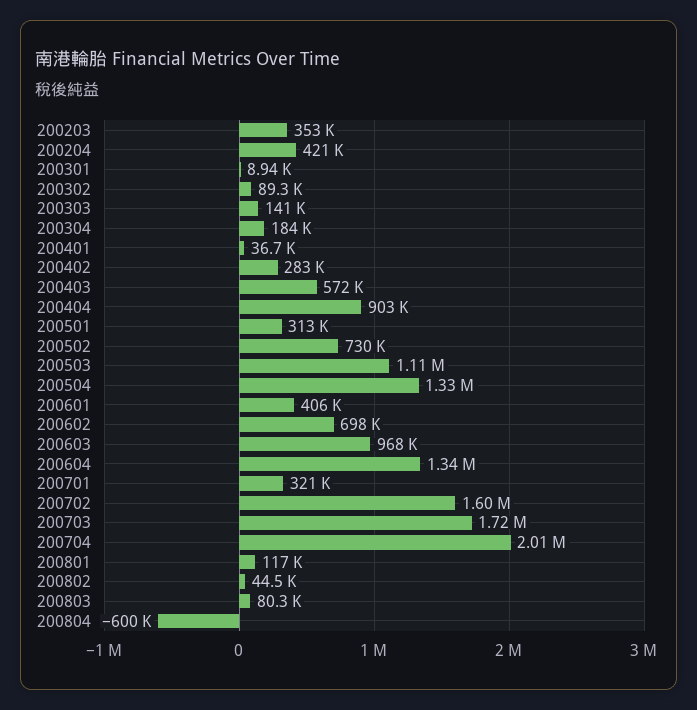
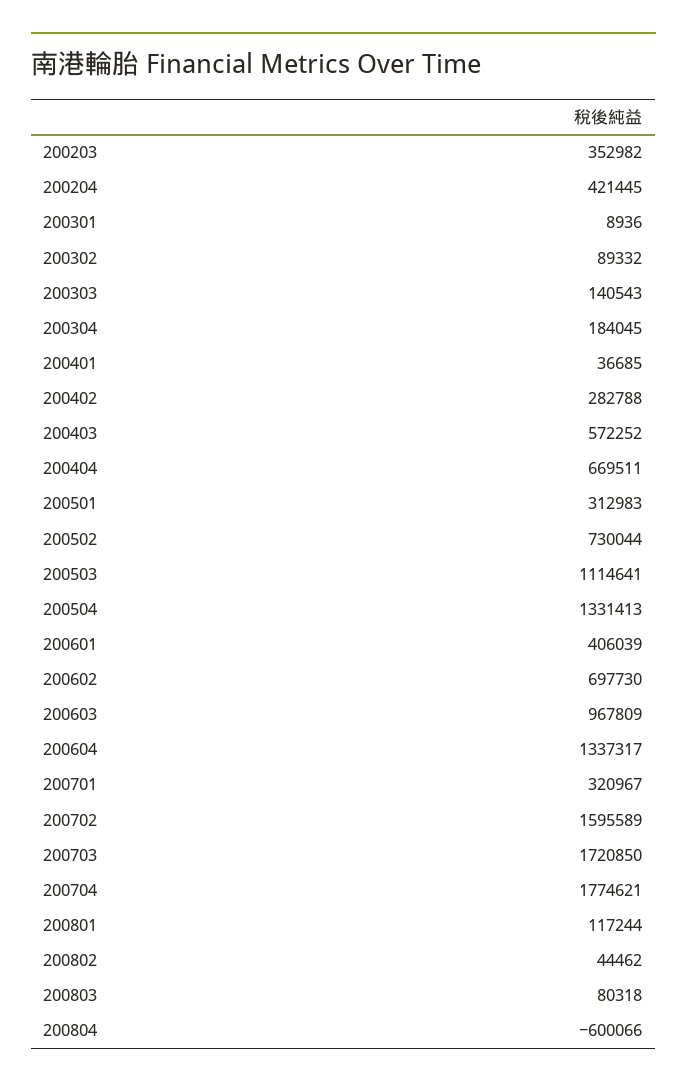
  {
    "200203": 352982,
    "200204": 421445,
    "200301": 8936,
    "200302": 89332,
    "200303": 140543,
    "200304": 184045,
    "200401": 36685,
    "200402": 282788,
    "200403": 572252,
-   "200404": 903000,
+   "200404": 669511,
    "200501": 312983,
    "200502": 730044,
    "200503": 1114641,
    "200504": 1331413,
    "200601": 406039,
    "200602": 697730,
    "200603": 967809,
    "200604": 1337317,
    "200701": 320967,
    "200702": 1595589,
    "200703": 1720850,
-   "200704": 2010000,
+   "200704": 1774621,
    "200801": 117244,
    "200802": 44462,
    "200803": 80318,
    "200804": -600066
  }

